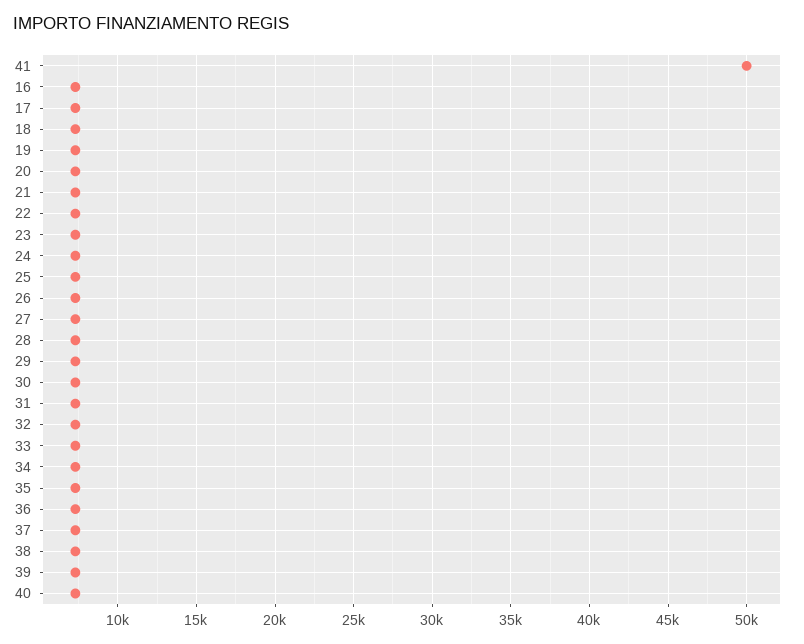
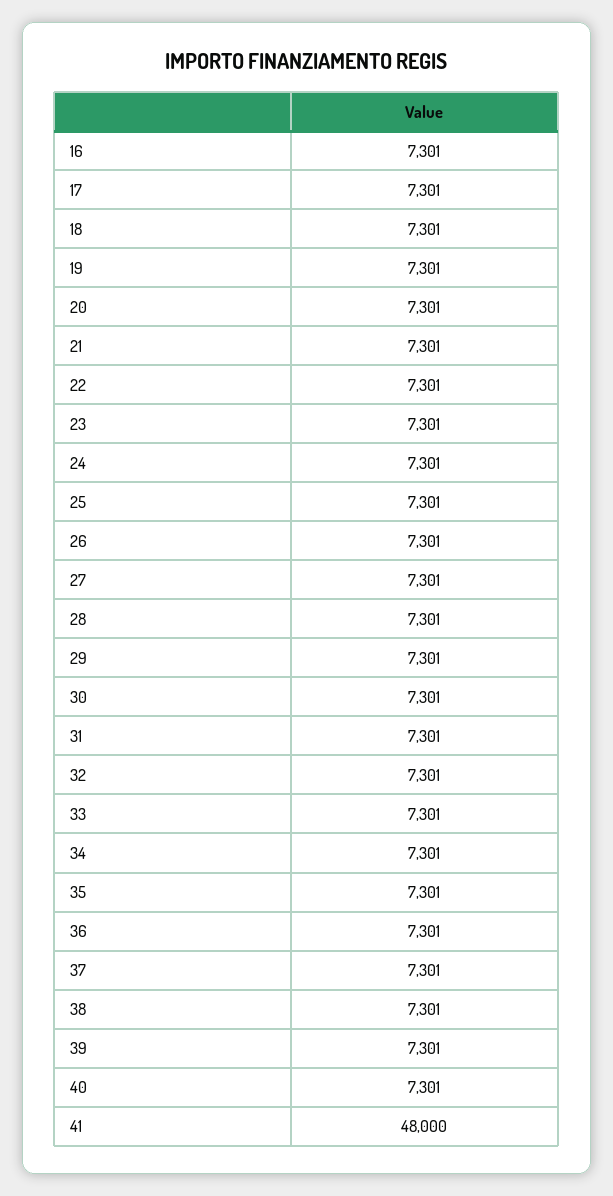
  {
-   "41": 50000,
+   "41": 48000,
    "16": 7301,
    "17": 7301,
    "18": 7301,
    "19": 7301,
    "20": 7301,
    "21": 7301,
    "22": 7301,
    "23": 7301,
    "24": 7301,
    "25": 7301,
    "26": 7301,
    "27": 7301,
    "28": 7301,
    "29": 7301,
    "30": 7301,
    "31": 7301,
    "32": 7301,
    "33": 7301,
    "34": 7301,
    "35": 7301,
    "36": 7301,
    "37": 7301,
    "38": 7301,
    "39": 7301,
    "40": 7301
  }

